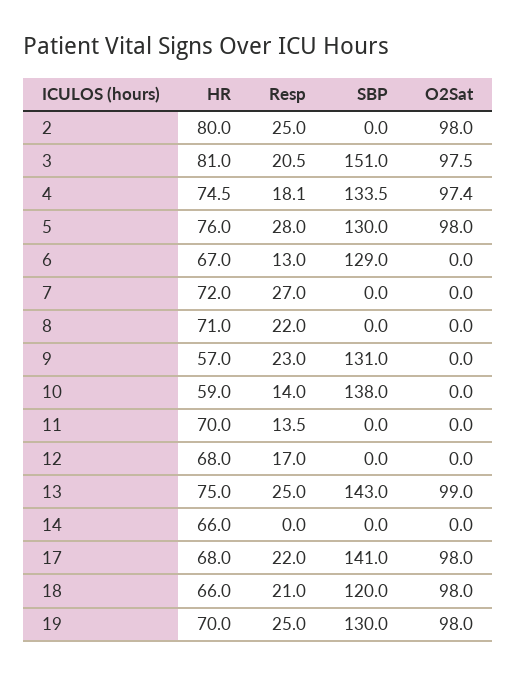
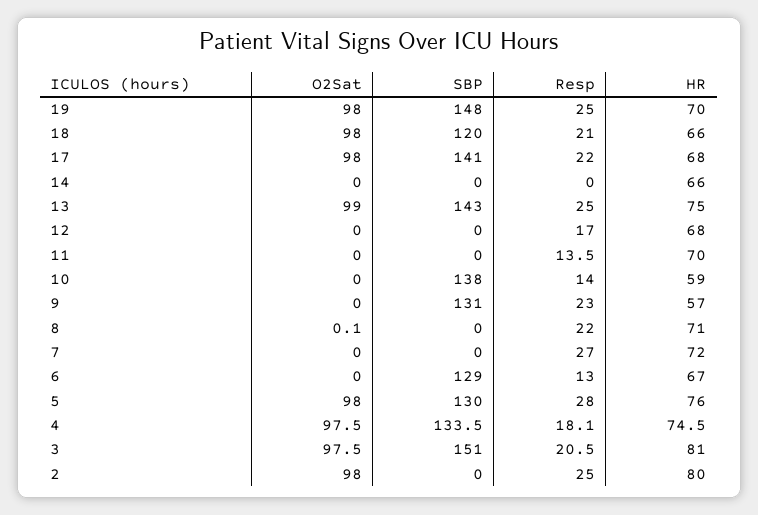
  {
    "HR": {
      "2": 80,
      "3": 81,
      "4": 74.5,
      "5": 76,
      "6": 67,
      "7": 72,
      "8": 71,
      "9": 57,
      "10": 59,
      "11": 70,
      "12": 68,
      "13": 75,
      "14": 66,
      "17": 68,
      "18": 66,
      "19": 70
    },
    "Resp": {
      "2": 25,
      "3": 20.5,
      "4": 18.1,
      "5": 28,
      "6": 13,
      "7": 27,
      "8": 22,
      "9": 23,
      "10": 14,
      "11": 13.5,
      "12": 17,
      "13": 25,
      "14": 0,
      "17": 22,
      "18": 21,
      "19": 25
    },
    "SBP": {
      "2": 0,
      "3": 151,
      "4": 133.5,
      "5": 130,
      "6": 129,
      "7": 0,
      "8": 0,
      "9": 131,
      "10": 138,
      "11": 0,
      "12": 0,
      "13": 143,
      "14": 0,
      "17": 141,
      "18": 120,
-     "19": 130
+     "19": 148
    },
    "O2Sat": {
      "2": 98,
      "3": 97.5,
-     "4": 97.4,
+     "4": 97.5,
      "5": 98,
      "6": 0,
      "7": 0,
-     "8": 0,
+     "8": 0.1,
      "9": 0,
      "10": 0,
      "11": 0,
      "12": 0,
      "13": 99,
      "14": 0,
      "17": 98,
      "18": 98,
      "19": 98
    }
  }

